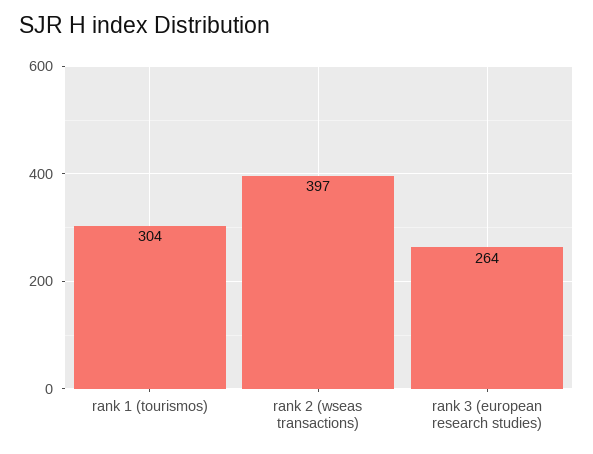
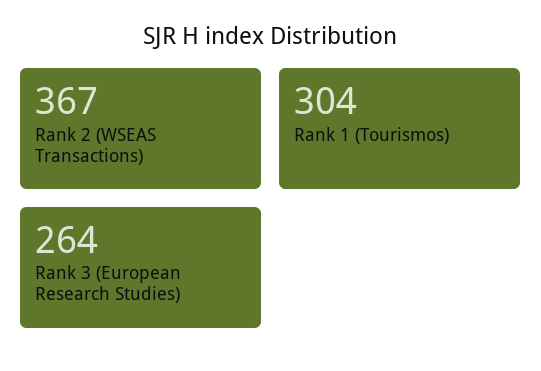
  {
    "rank 1 (tourismos)": 304,
-   "rank 2 (wseas transactions)": 397,
+   "rank 2 (wseas transactions)": 367,
    "rank 3 (european research studies)": 264
  }

